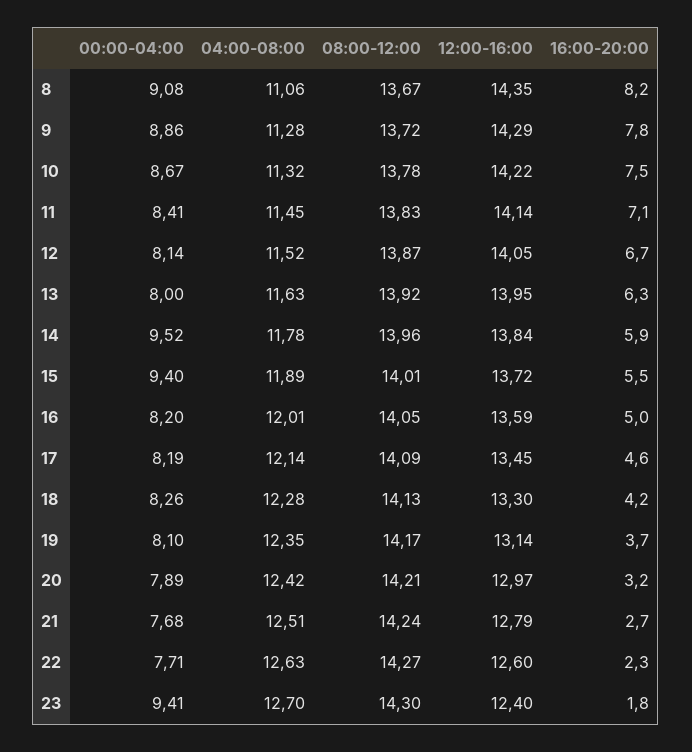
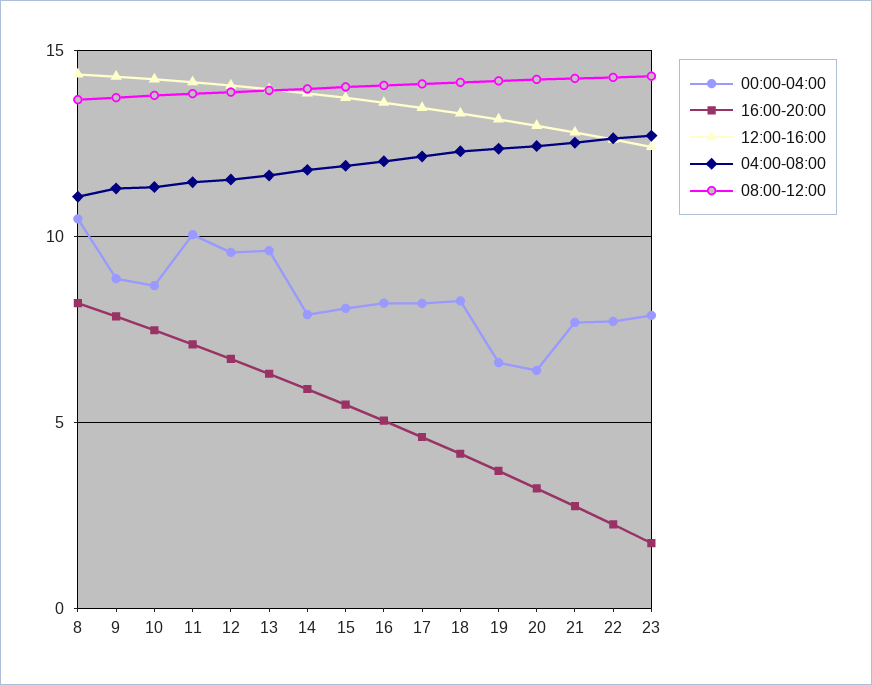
  {
    "00:00-04:00": {
-     "8": 9.08,
+     "8": 10.5,
      "9": 8.86,
      "10": 8.67,
-     "11": 8.41,
+     "11": 10,
-     "12": 8.14,
+     "12": 9.5,
-     "13": 8,
+     "13": 9.5,
-     "14": 9.52,
+     "14": 8,
-     "15": 9.4,
+     "15": 8,
      "16": 8.2,
      "17": 8.19,
      "18": 8.26,
-     "19": 8.1,
+     "19": 6.5,
-     "20": 7.89,
+     "20": 6.5,
      "21": 7.68,
      "22": 7.71,
-     "23": 9.41
+     "23": 8
    },
    "04:00-08:00": {
      "8": 11.06,
      "9": 11.28,
      "10": 11.32,
      "11": 11.45,
      "12": 11.52,
      "13": 11.63,
      "14": 11.78,
      "15": 11.89,
      "16": 12.01,
      "17": 12.14,
      "18": 12.28,
      "19": 12.35,
      "20": 12.42,
      "21": 12.51,
      "22": 12.63,
      "23": 12.7
    },
    "08:00-12:00": {
      "8": 13.67,
      "9": 13.72,
      "10": 13.78,
      "11": 13.83,
      "12": 13.87,
      "13": 13.92,
      "14": 13.96,
      "15": 14.01,
      "16": 14.05,
      "17": 14.09,
      "18": 14.13,
      "19": 14.17,
      "20": 14.21,
      "21": 14.24,
      "22": 14.27,
      "23": 14.3
    },
    "12:00-16:00": {
      "8": 14.35,
      "9": 14.29,
      "10": 14.22,
      "11": 14.14,
      "12": 14.05,
      "13": 13.95,
      "14": 13.84,
      "15": 13.72,
      "16": 13.59,
      "17": 13.45,
      "18": 13.3,
      "19": 13.14,
      "20": 12.97,
      "21": 12.79,
      "22": 12.6,
      "23": 12.4
    },
    "16:00-20:00": {
      "8": 8.2,
      "9": 7.8,
      "10": 7.5,
      "11": 7.1,
      "12": 6.7,
      "13": 6.3,
      "14": 5.9,
      "15": 5.5,
      "16": 5,
      "17": 4.6,
      "18": 4.2,
      "19": 3.7,
      "20": 3.2,
      "21": 2.7,
      "22": 2.3,
      "23": 1.8
    }
  }

